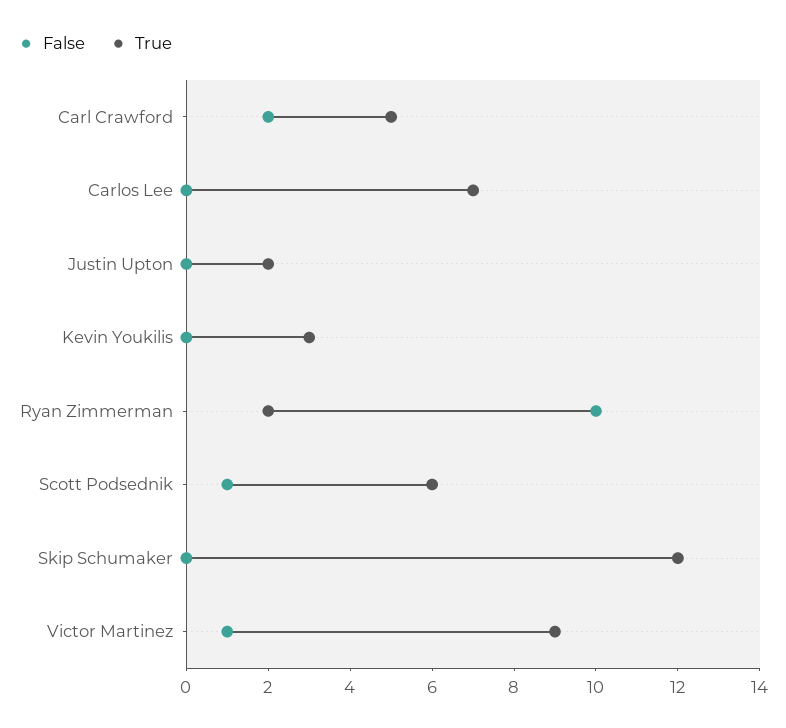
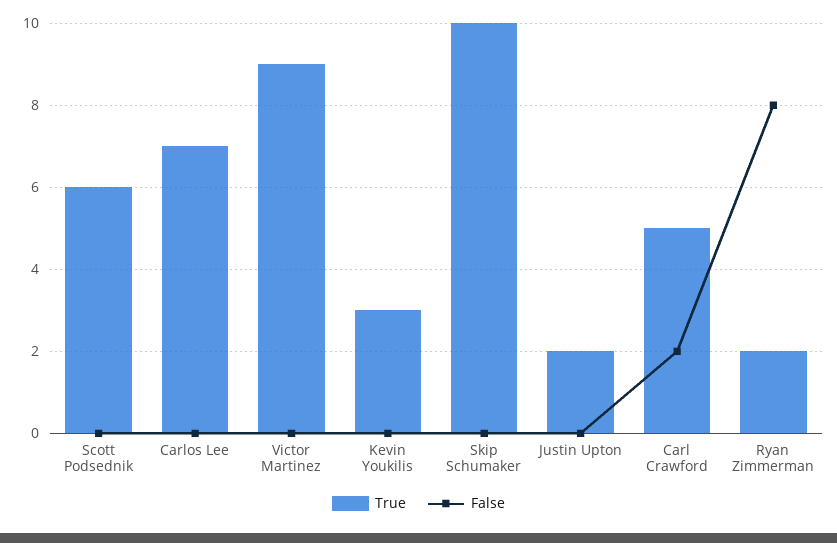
  {
    "False": {
      "Carl Crawford": 2,
      "Carlos Lee": 0,
      "Justin Upton": 0,
      "Kevin Youkilis": 0,
-     "Ryan Zimmerman": 10,
+     "Ryan Zimmerman": 8,
-     "Scott Podsednik": 1,
+     "Scott Podsednik": 0,
      "Skip Schumaker": 0,
-     "Victor Martinez": 1
+     "Victor Martinez": 0
    },
    "True": {
      "Carl Crawford": 5,
      "Carlos Lee": 7,
      "Justin Upton": 2,
      "Kevin Youkilis": 3,
      "Ryan Zimmerman": 2,
      "Scott Podsednik": 6,
-     "Skip Schumaker": 12,
+     "Skip Schumaker": 10,
      "Victor Martinez": 9
    }
  }

